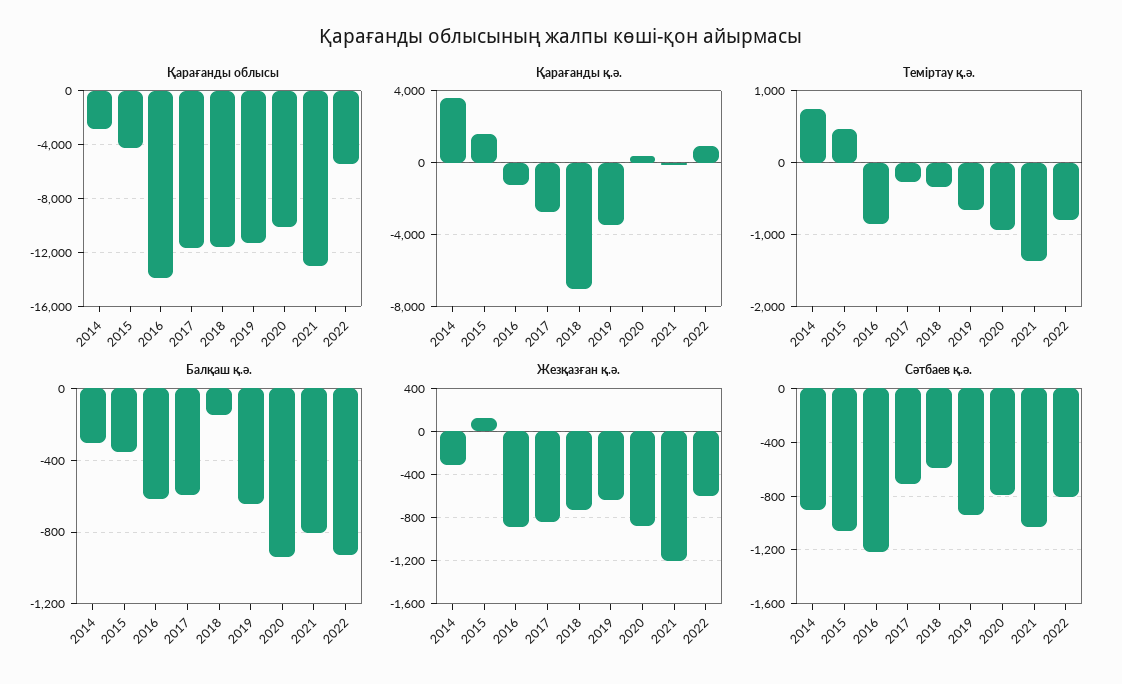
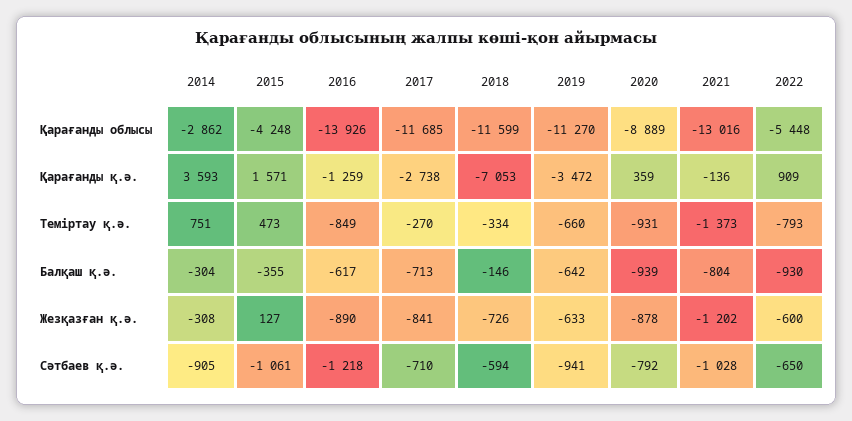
  {
    "Қарағанды облысы": {
      "2014": -2862,
      "2015": -4248,
      "2016": -13926,
      "2017": -11685,
      "2018": -11599,
      "2019": -11270,
-     "2020": -10000,
+     "2020": -8889,
      "2021": -13016,
      "2022": -5448
    },
    "Қарағанды қ.ә.": {
      "2014": 3593,
      "2015": 1571,
      "2016": -1259,
      "2017": -2738,
      "2018": -7053,
      "2019": -3472,
      "2020": 359,
      "2021": -136,
      "2022": 909
    },
    "Теміртау қ.ә.": {
      "2014": 751,
      "2015": 473,
      "2016": -849,
      "2017": -270,
      "2018": -334,
      "2019": -660,
      "2020": -931,
      "2021": -1373,
      "2022": -793
    },
    "Балқаш қ.ә.": {
      "2014": -304,
      "2015": -355,
      "2016": -617,
-     "2017": -600,
+     "2017": -713,
      "2018": -146,
      "2019": -642,
      "2020": -939,
      "2021": -804,
      "2022": -930
    },
    "Жезқазған қ.ә.": {
      "2014": -308,
      "2015": 127,
      "2016": -890,
      "2017": -841,
      "2018": -726,
      "2019": -633,
      "2020": -878,
      "2021": -1202,
      "2022": -600
    },
    "Сәтбаев қ.ә.": {
      "2014": -905,
      "2015": -1061,
      "2016": -1218,
      "2017": -710,
      "2018": -594,
      "2019": -941,
      "2020": -792,
      "2021": -1028,
-     "2022": -800
+     "2022": -650
    }
  }

